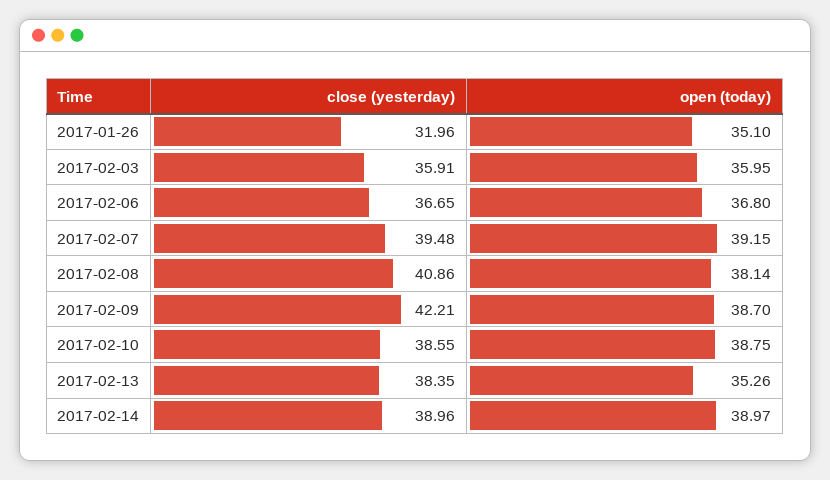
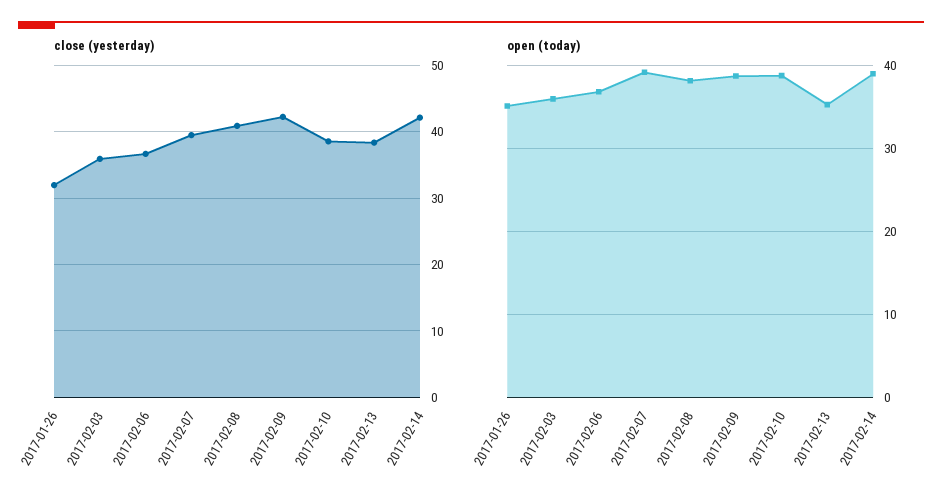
  {
    "close (yesterday)": {
      "2017-01-26": 31.96,
      "2017-02-03": 35.91,
      "2017-02-06": 36.65,
      "2017-02-07": 39.48,
      "2017-02-08": 40.86,
      "2017-02-09": 42.21,
      "2017-02-10": 38.55,
      "2017-02-13": 38.35,
-     "2017-02-14": 38.96
+     "2017-02-14": 42
    },
    "open (today)": {
      "2017-01-26": 35.1,
      "2017-02-03": 35.95,
      "2017-02-06": 36.8,
      "2017-02-07": 39.15,
      "2017-02-08": 38.14,
      "2017-02-09": 38.7,
      "2017-02-10": 38.75,
      "2017-02-13": 35.26,
      "2017-02-14": 38.97
    }
  }

